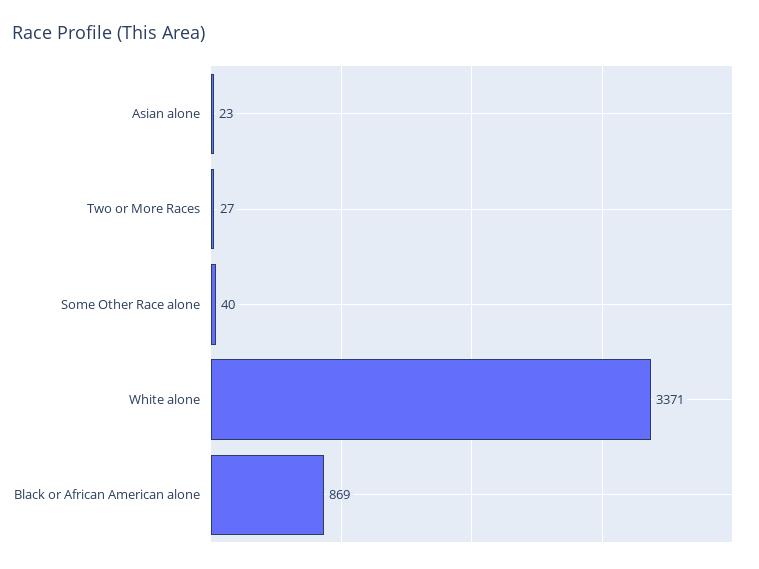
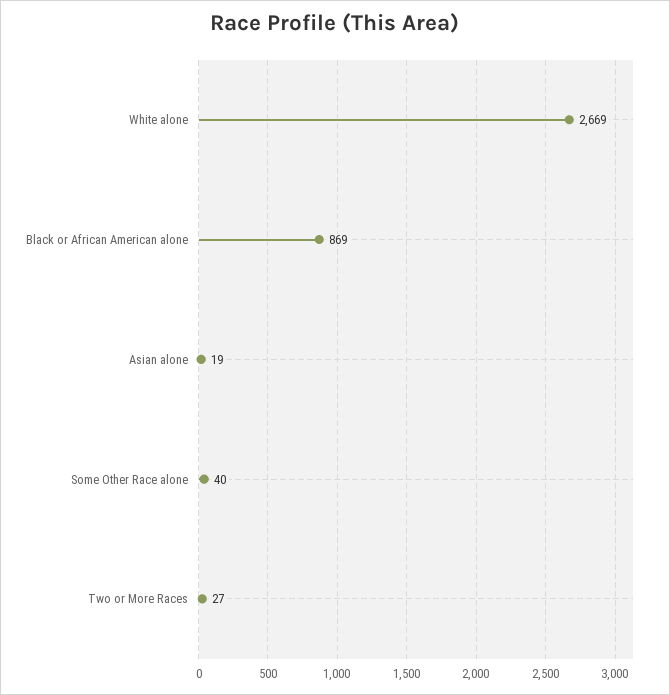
  {
-   "Asian alone": 23,
+   "Asian alone": 19,
    "Two or More Races": 27,
    "Some Other Race alone": 40,
-   "White alone": 3371,
+   "White alone": 2669,
    "Black or African American alone": 869
  }

